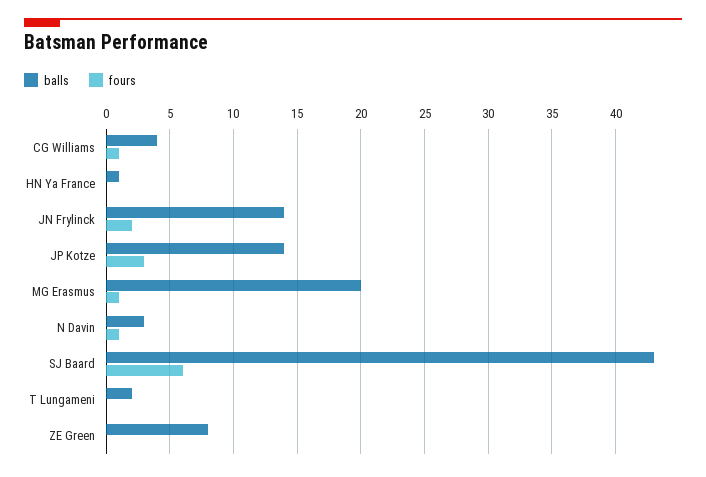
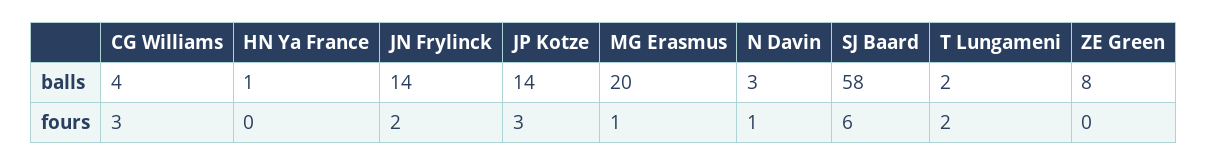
  {
    "balls": {
      "CG Williams": 4,
      "HN Ya France": 1,
      "JN Frylinck": 14,
      "JP Kotze": 14,
      "MG Erasmus": 20,
      "N Davin": 3,
-     "SJ Baard": 43,
+     "SJ Baard": 58,
      "T Lungameni": 2,
      "ZE Green": 8
    },
    "fours": {
-     "CG Williams": 1,
+     "CG Williams": 3,
      "HN Ya France": 0,
      "JN Frylinck": 2,
      "JP Kotze": 3,
      "MG Erasmus": 1,
      "N Davin": 1,
      "SJ Baard": 6,
-     "T Lungameni": 0,
+     "T Lungameni": 2,
      "ZE Green": 0
    }
  }

